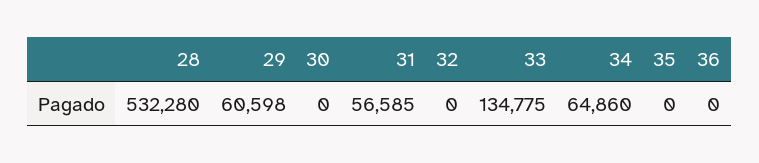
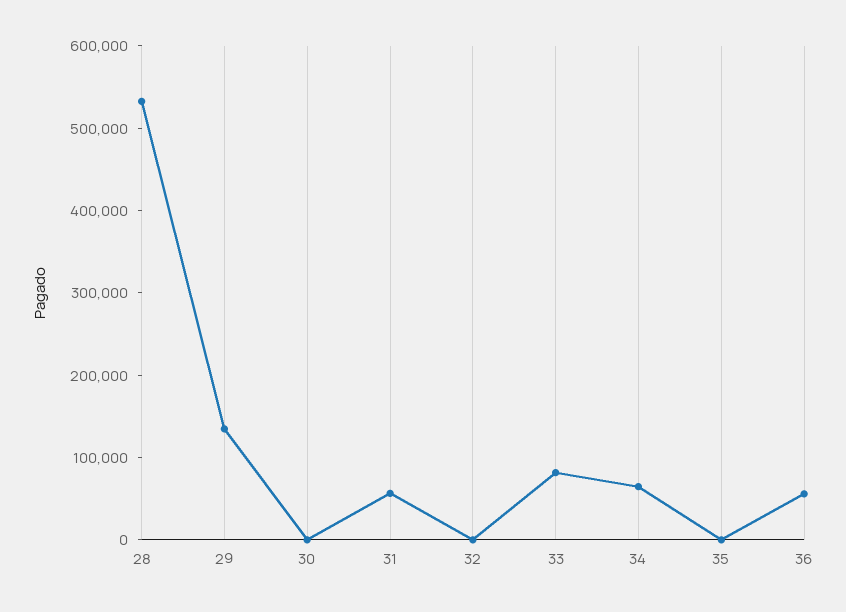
  {
    "28": 532280,
-   "29": 60598,
+   "29": 140000,
    "30": 0,
    "31": 56585,
    "32": 0,
-   "33": 134775,
+   "33": 80000,
    "34": 64860,
    "35": 0,
-   "36": 0
+   "36": 60000
  }

